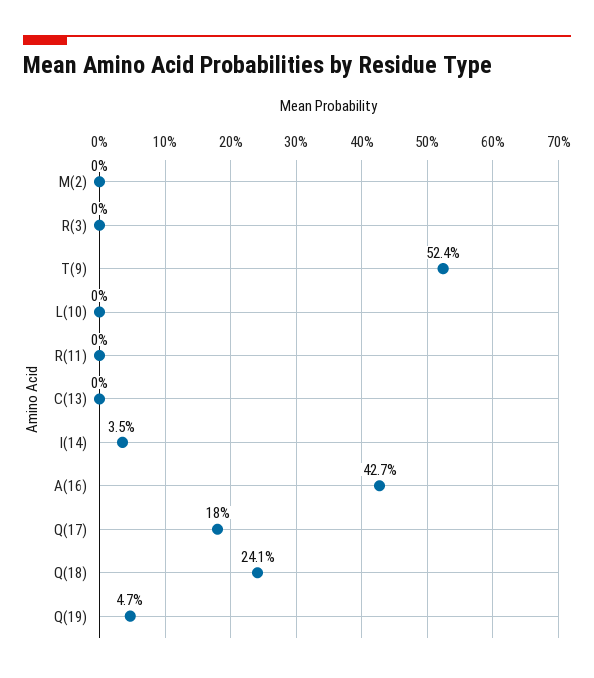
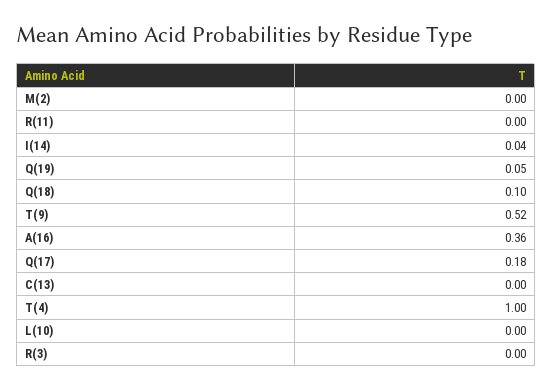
  {
    "M(2)": 0,
    "R(3)": 0,
    "T(9)": 0.524,
    "L(10)": 0,
    "R(11)": 0,
    "C(13)": 0,
    "I(14)": 0.035,
-   "A(16)": 0.427,
+   "A(16)": 0.36,
    "Q(17)": 0.18,
-   "Q(18)": 0.241,
+   "Q(18)": 0.1,
-   "Q(19)": 0.047
+   "Q(19)": 0.047,
+   "T(4)": 1
  }

